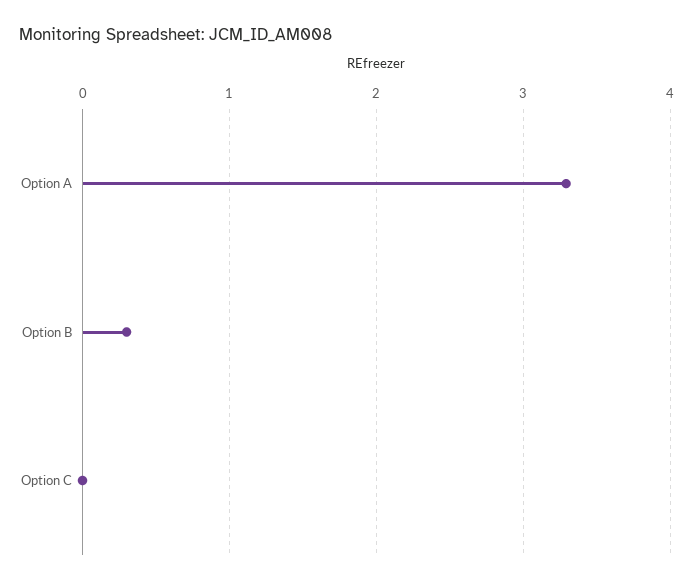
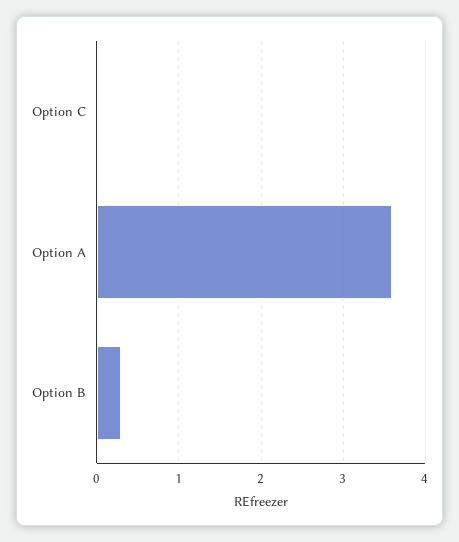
  {
-   "Option A": 3.3,
+   "Option A": 3.6,
    "Option B": 0.3,
    "Option C": 0
  }

